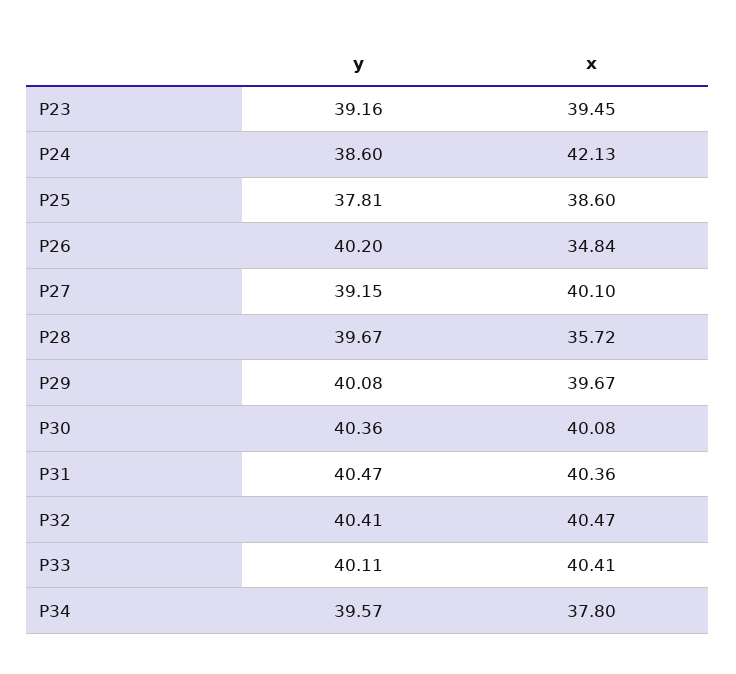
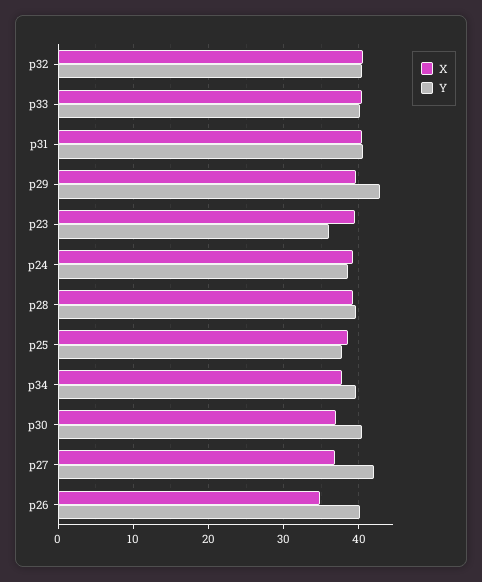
  {
    "y": {
-     "P23": 39.16,
+     "P23": 36,
      "P24": 38.6,
      "P25": 37.81,
      "P26": 40.2,
-     "P27": 39.15,
+     "P27": 42,
      "P28": 39.67,
-     "P29": 40.08,
+     "P29": 43,
      "P30": 40.36,
      "P31": 40.47,
      "P32": 40.41,
      "P33": 40.11,
      "P34": 39.57
    },
    "x": {
      "P23": 39.45,
-     "P24": 42.13,
+     "P24": 39,
      "P25": 38.6,
      "P26": 34.84,
-     "P27": 40.1,
+     "P27": 37,
-     "P28": 35.72,
+     "P28": 39,
      "P29": 39.67,
-     "P30": 40.08,
+     "P30": 37,
      "P31": 40.36,
      "P32": 40.47,
      "P33": 40.41,
      "P34": 37.8
    }
  }

